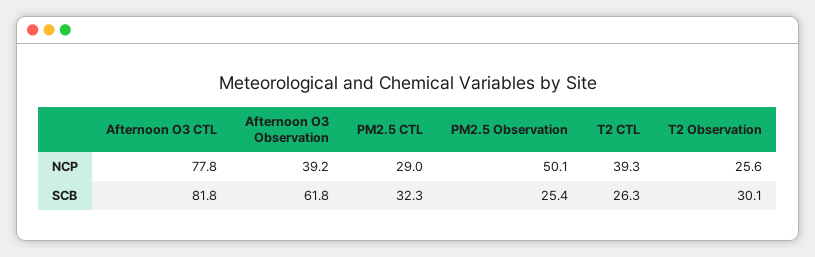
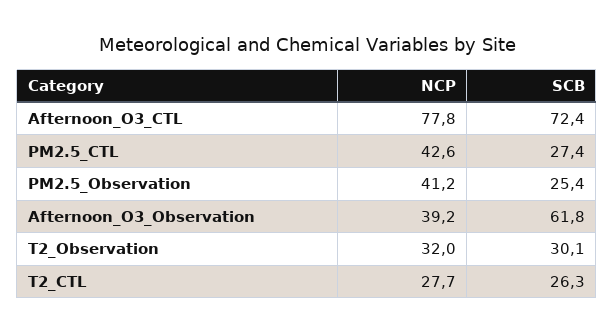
  {
    "Afternoon O3 CTL": {
      "NCP": 77.8,
-     "SCB": 81.8
+     "SCB": 72.4
    },
    "Afternoon O3 Observation": {
      "NCP": 39.2,
      "SCB": 61.8
    },
    "PM2.5 CTL": {
-     "NCP": 29,
+     "NCP": 42.6,
-     "SCB": 32.3
+     "SCB": 27.4
    },
    "PM2.5 Observation": {
-     "NCP": 50.1,
+     "NCP": 41.2,
      "SCB": 25.4
    },
    "T2 CTL": {
-     "NCP": 39.3,
+     "NCP": 27.7,
      "SCB": 26.3
    },
    "T2 Observation": {
-     "NCP": 25.6,
+     "NCP": 32,
      "SCB": 30.1
    }
  }

